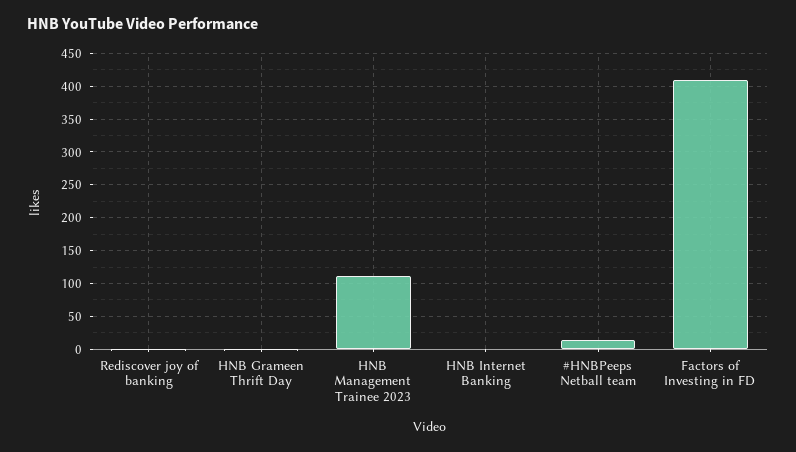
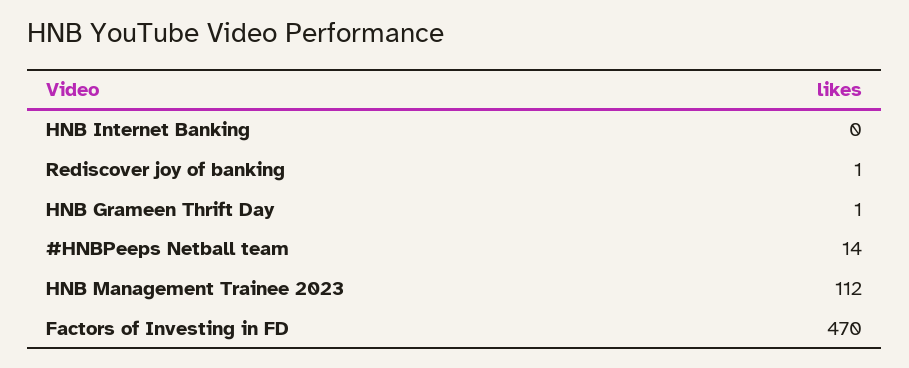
  {
    "Rediscover joy of banking": 1,
    "HNB Grameen Thrift Day": 1,
    "HNB Management Trainee 2023": 112,
    "HNB Internet Banking": 0,
    "#HNBPeeps Netball team": 14,
-   "Factors of Investing in FD": 410
+   "Factors of Investing in FD": 470
  }

